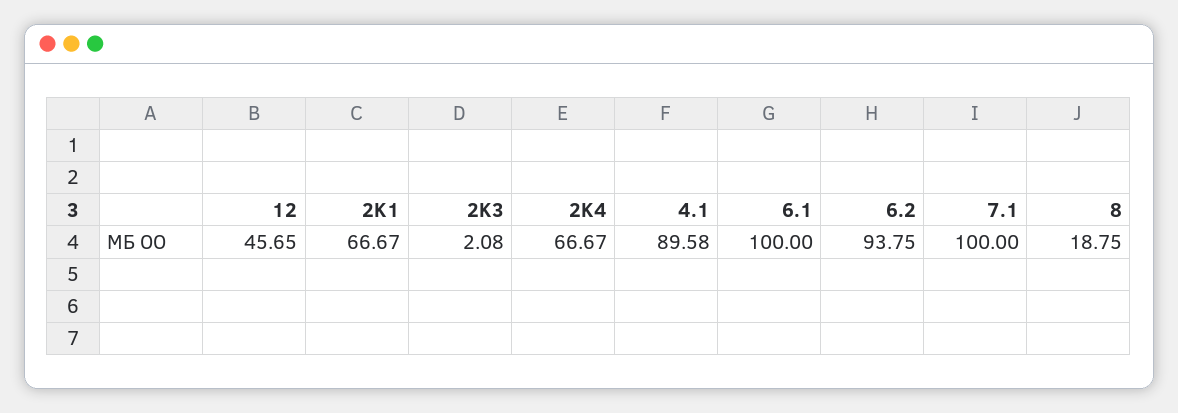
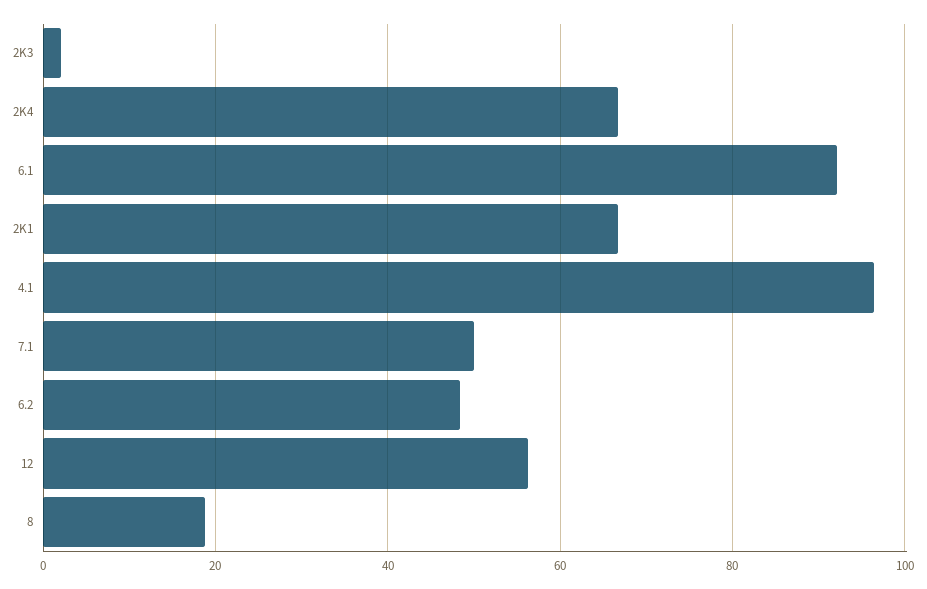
  {
-   "12": 45.65,
+   "12": 56,
    "2K1": 66.67,
    "2K3": 2.08,
    "2K4": 66.67,
-   "4.1": 89.58,
+   "4.1": 96,
-   "6.1": 100,
+   "6.1": 92,
-   "6.2": 93.75,
+   "6.2": 48,
-   "7.1": 100,
+   "7.1": 50,
    "8": 18.75
  }

